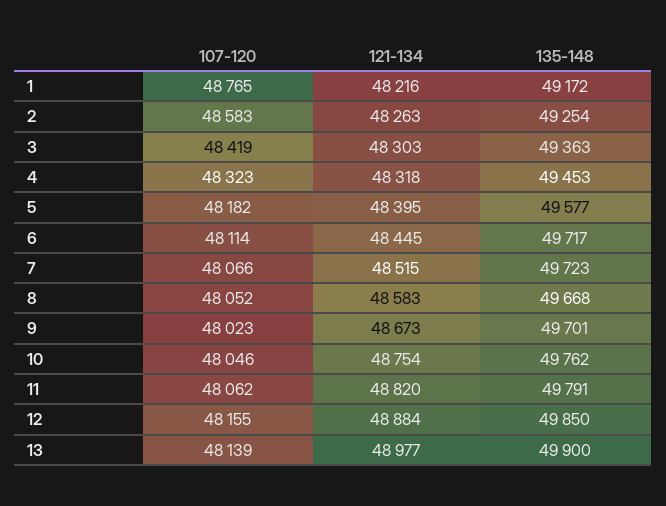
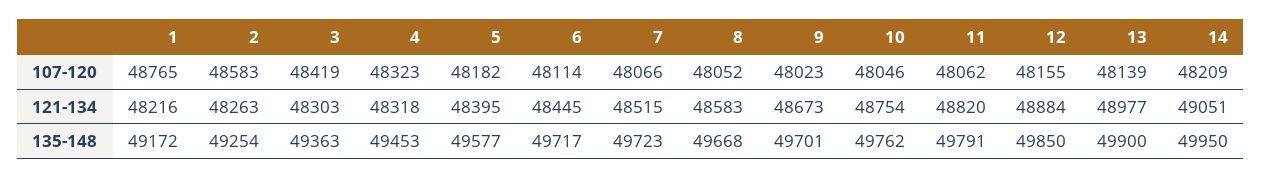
  {
    "107-120": {
      "1": 48765,
      "2": 48583,
      "3": 48419,
      "4": 48323,
      "5": 48182,
      "6": 48114,
      "7": 48066,
      "8": 48052,
      "9": 48023,
      "10": 48046,
      "11": 48062,
      "12": 48155,
-     "13": 48139
+     "13": 48139,
+     "14": 48209
    },
    "121-134": {
      "1": 48216,
      "2": 48263,
      "3": 48303,
      "4": 48318,
      "5": 48395,
      "6": 48445,
      "7": 48515,
      "8": 48583,
      "9": 48673,
      "10": 48754,
      "11": 48820,
      "12": 48884,
-     "13": 48977
+     "13": 48977,
+     "14": 49051
    },
    "135-148": {
      "1": 49172,
      "2": 49254,
      "3": 49363,
      "4": 49453,
      "5": 49577,
      "6": 49717,
      "7": 49723,
      "8": 49668,
      "9": 49701,
      "10": 49762,
      "11": 49791,
      "12": 49850,
-     "13": 49900
+     "13": 49900,
+     "14": 49950
    }
  }

